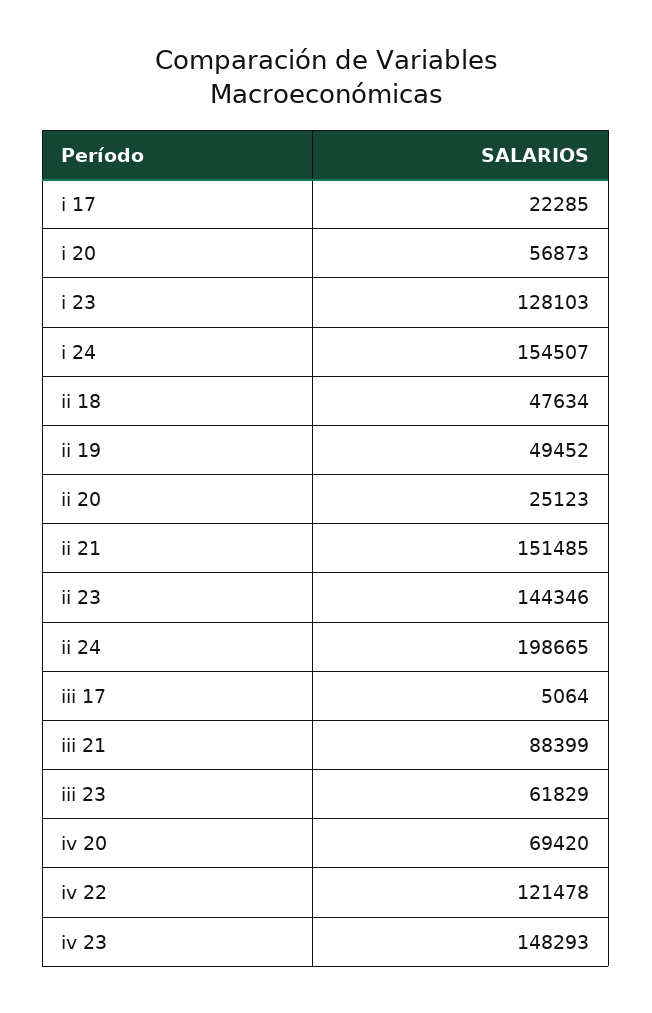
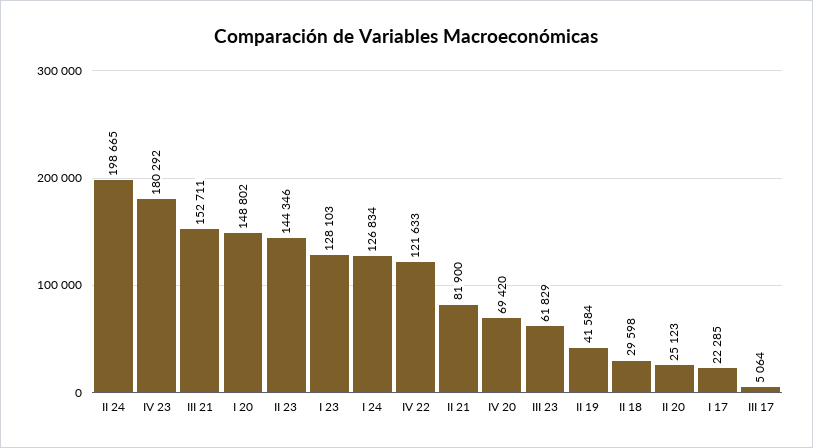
  {
    "i 17": 22285,
-   "i 20": 56873,
+   "i 20": 148802,
    "i 23": 128103,
-   "i 24": 154507,
+   "i 24": 126834,
-   "ii 18": 47634,
+   "ii 18": 29598,
-   "ii 19": 49452,
+   "ii 19": 41584,
    "ii 20": 25123,
-   "ii 21": 151485,
+   "ii 21": 81900,
    "ii 23": 144346,
    "ii 24": 198665,
    "iii 17": 5064,
-   "iii 21": 88399,
+   "iii 21": 152711,
    "iii 23": 61829,
    "iv 20": 69420,
-   "iv 22": 121478,
+   "iv 22": 121633,
-   "iv 23": 148293
+   "iv 23": 180292
  }

